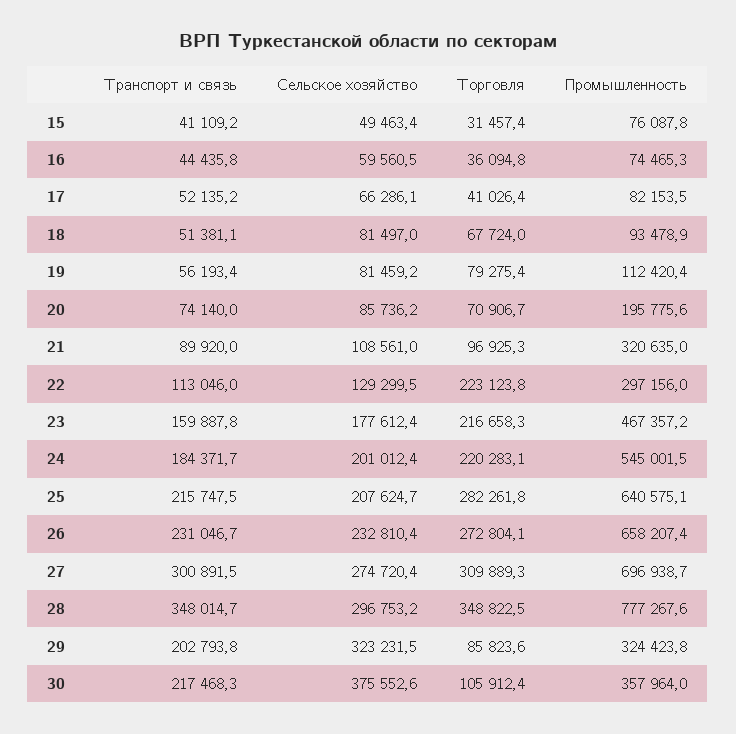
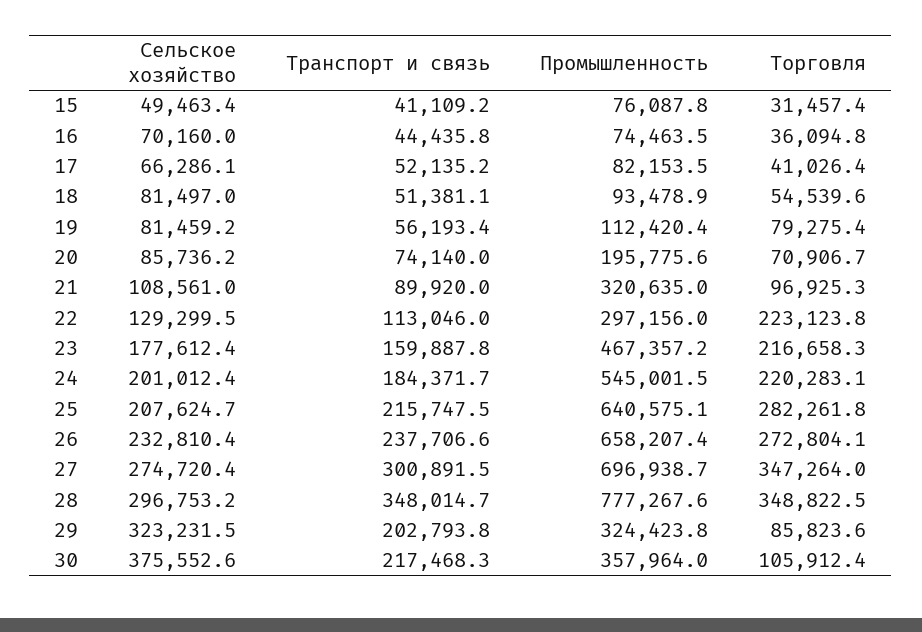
  {
    "Транспорт и связь": {
      "15": 41109.2,
      "16": 44435.8,
      "17": 52135.2,
      "18": 51381.1,
      "19": 56193.4,
      "20": 74140,
      "21": 89920,
      "22": 113046,
      "23": 159887.8,
      "24": 184371.7,
      "25": 215747.5,
-     "26": 231046.7,
+     "26": 237706.6,
      "27": 300891.5,
      "28": 348014.7,
      "29": 202793.8,
      "30": 217468.3
    },
    "Сельское хозяйство": {
      "15": 49463.4,
-     "16": 59560.5,
+     "16": 70160,
      "17": 66286.1,
      "18": 81497,
      "19": 81459.2,
      "20": 85736.2,
      "21": 108561,
      "22": 129299.5,
      "23": 177612.4,
      "24": 201012.4,
      "25": 207624.7,
      "26": 232810.4,
      "27": 274720.4,
      "28": 296753.2,
      "29": 323231.5,
      "30": 375552.6
    },
    "Торговля": {
      "15": 31457.4,
      "16": 36094.8,
      "17": 41026.4,
-     "18": 67724,
+     "18": 54539.6,
      "19": 79275.4,
      "20": 70906.7,
      "21": 96925.3,
      "22": 223123.8,
      "23": 216658.3,
      "24": 220283.1,
      "25": 282261.8,
      "26": 272804.1,
-     "27": 309889.3,
+     "27": 347264,
      "28": 348822.5,
      "29": 85823.6,
      "30": 105912.4
    },
    "Промышленность": {
      "15": 76087.8,
-     "16": 74465.3,
+     "16": 74463.5,
      "17": 82153.5,
      "18": 93478.9,
      "19": 112420.4,
      "20": 195775.6,
      "21": 320635,
      "22": 297156,
      "23": 467357.2,
      "24": 545001.5,
      "25": 640575.1,
      "26": 658207.4,
      "27": 696938.7,
      "28": 777267.6,
      "29": 324423.8,
      "30": 357964
    }
  }

